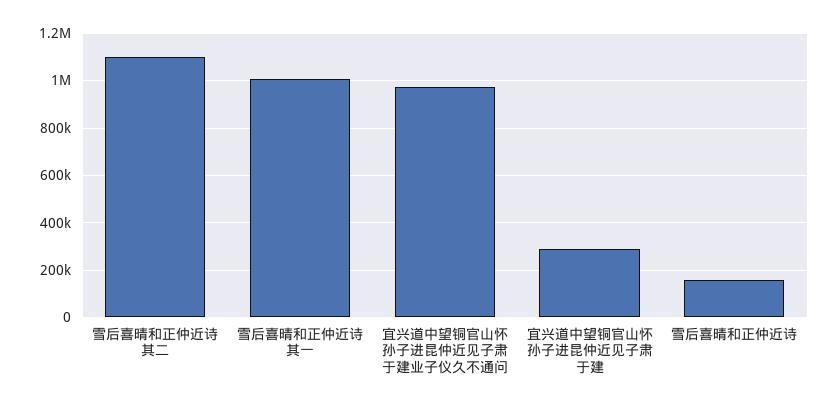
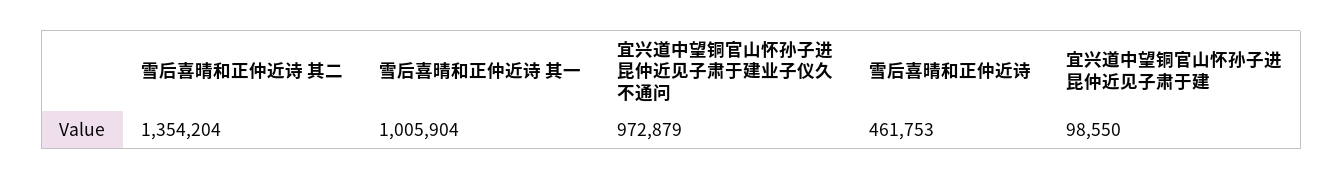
  {
-   "雪后喜晴和正仲近诗 其二": 1100000,
+   "雪后喜晴和正仲近诗 其二": 1354204,
    "雪后喜晴和正仲近诗 其一": 1005904,
    "宜兴道中望铜官山怀孙子进昆仲近见子肃于建业子仪久不通问": 972879,
-   "宜兴道中望铜官山怀孙子进昆仲近见子肃于建": 300000,
+   "宜兴道中望铜官山怀孙子进昆仲近见子肃于建": 98550,
-   "雪后喜晴和正仲近诗": 150000
+   "雪后喜晴和正仲近诗": 461753
  }

